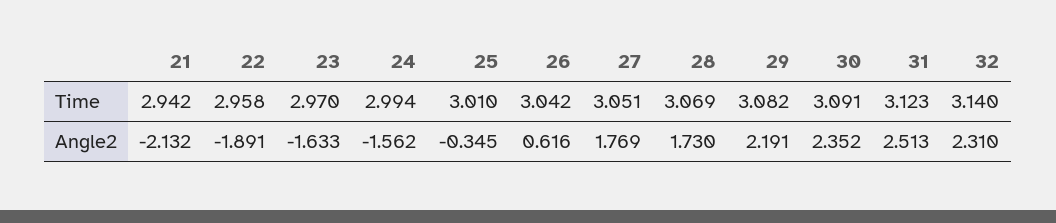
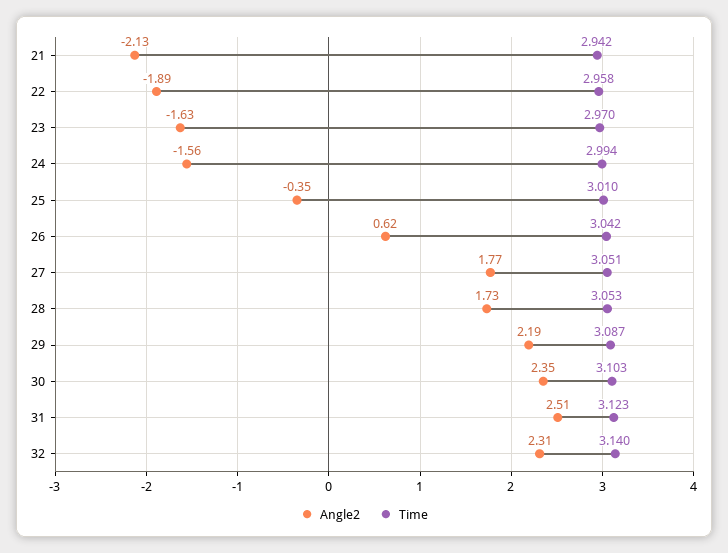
  {
    "Time": {
      "21": 2.942,
      "22": 2.958,
      "23": 2.97,
      "24": 2.994,
      "25": 3.01,
      "26": 3.042,
      "27": 3.051,
-     "28": 3.069,
+     "28": 3.053,
-     "29": 3.082,
+     "29": 3.087,
-     "30": 3.091,
+     "30": 3.103,
      "31": 3.123,
      "32": 3.14
    },
    "Angle2": {
      "21": -2.132,
      "22": -1.891,
      "23": -1.633,
      "24": -1.562,
      "25": -0.345,
      "26": 0.616,
      "27": 1.769,
      "28": 1.73,
      "29": 2.191,
      "30": 2.352,
      "31": 2.513,
      "32": 2.31
    }
  }

